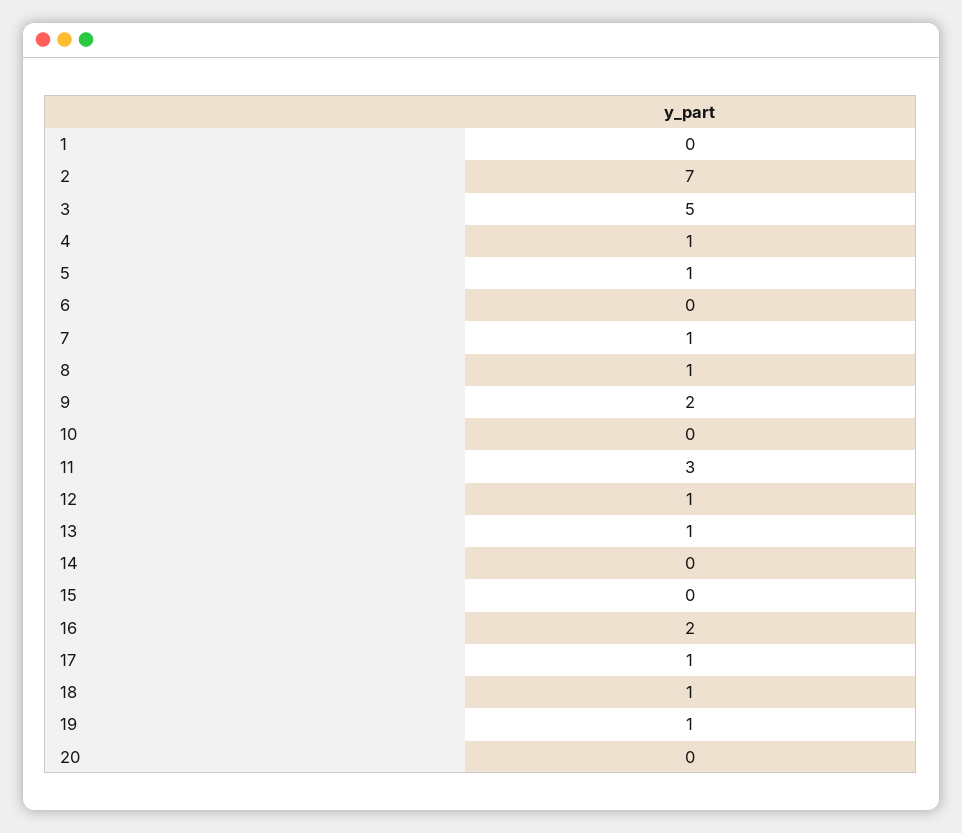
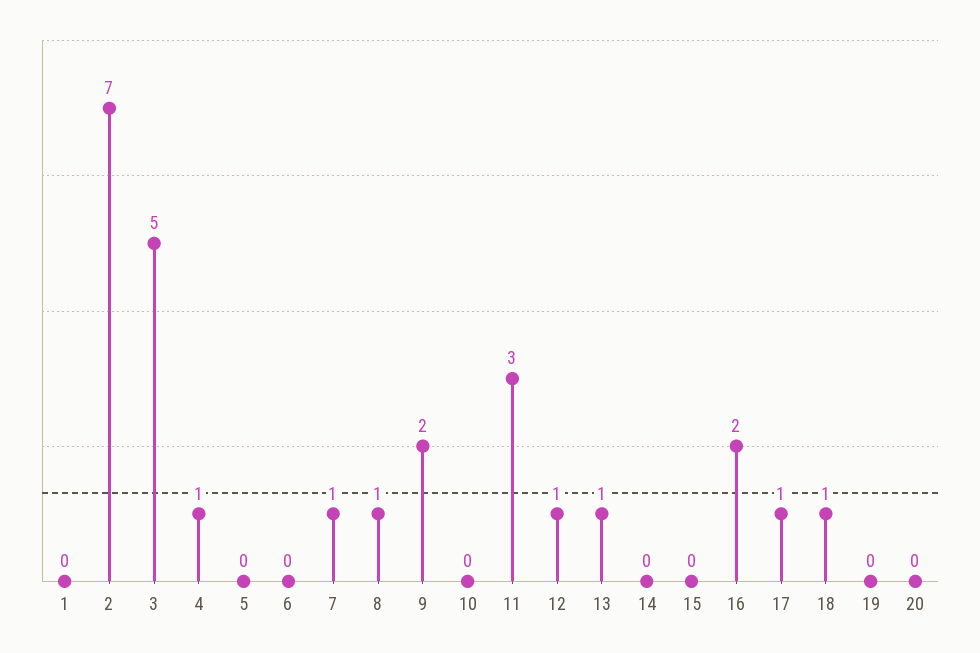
  {
    "1": 0,
    "2": 7,
    "3": 5,
    "4": 1,
-   "5": 1,
+   "5": 0,
    "6": 0,
    "7": 1,
    "8": 1,
    "9": 2,
    "10": 0,
    "11": 3,
    "12": 1,
    "13": 1,
    "14": 0,
    "15": 0,
    "16": 2,
    "17": 1,
    "18": 1,
-   "19": 1,
+   "19": 0,
    "20": 0
  }

